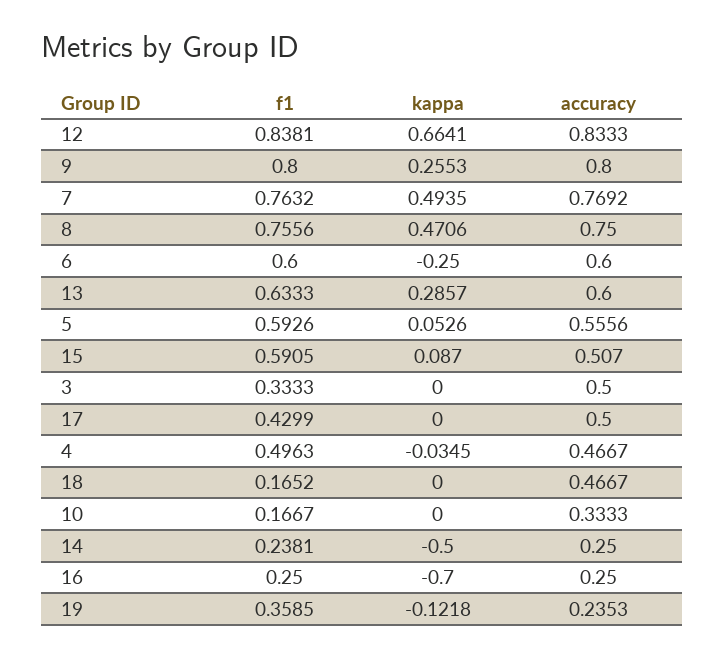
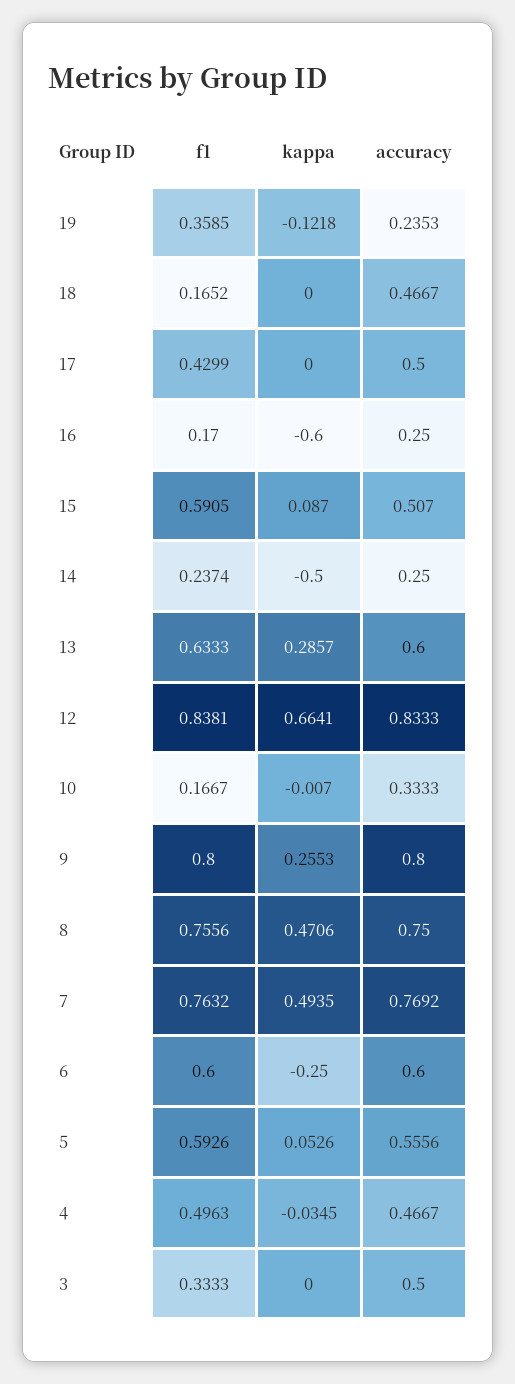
  {
    "f1": {
      "12": 0.8381,
      "9": 0.8,
      "7": 0.7632,
      "8": 0.7556,
      "6": 0.6,
      "13": 0.6333,
      "5": 0.5926,
      "15": 0.5905,
      "3": 0.3333,
      "17": 0.4299,
      "4": 0.4963,
      "18": 0.1652,
      "10": 0.1667,
-     "14": 0.2381,
+     "14": 0.2374,
-     "16": 0.25,
+     "16": 0.17,
      "19": 0.3585
    },
    "kappa": {
      "12": 0.6641,
      "9": 0.2553,
      "7": 0.4935,
      "8": 0.4706,
      "6": -0.25,
      "13": 0.2857,
      "5": 0.0526,
      "15": 0.087,
      "3": 0,
      "17": 0,
      "4": -0.0345,
      "18": 0,
-     "10": 0,
+     "10": -0.007,
      "14": -0.5,
-     "16": -0.7,
+     "16": -0.6,
      "19": -0.1218
    },
    "accuracy": {
      "12": 0.8333,
      "9": 0.8,
      "7": 0.7692,
      "8": 0.75,
      "6": 0.6,
      "13": 0.6,
      "5": 0.5556,
      "15": 0.507,
      "3": 0.5,
      "17": 0.5,
      "4": 0.4667,
      "18": 0.4667,
      "10": 0.3333,
      "14": 0.25,
      "16": 0.25,
      "19": 0.2353
    }
  }

